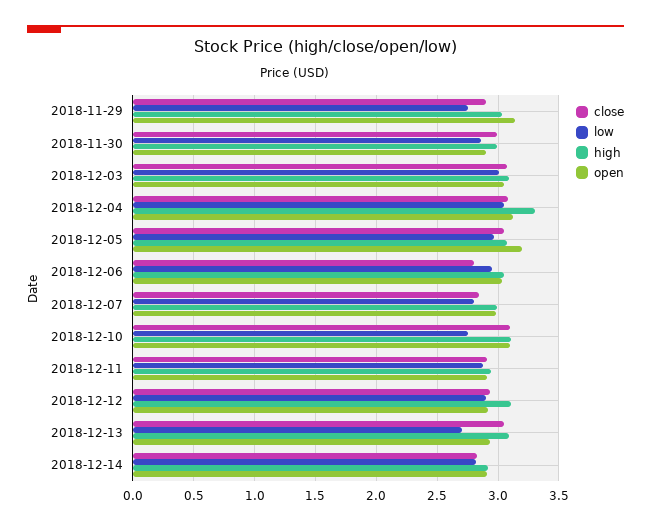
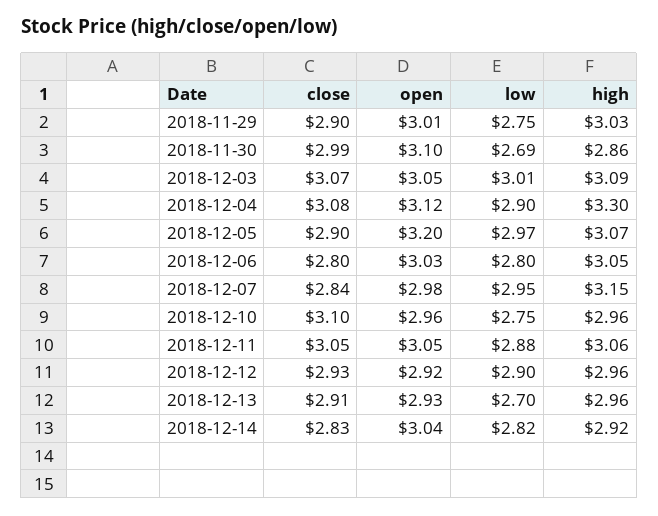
  {
    "close": {
      "2018-11-29": 2.9,
      "2018-11-30": 2.99,
      "2018-12-03": 3.07,
      "2018-12-04": 3.08,
-     "2018-12-05": 3.05,
+     "2018-12-05": 2.9,
      "2018-12-06": 2.8,
      "2018-12-07": 2.84,
      "2018-12-10": 3.1,
-     "2018-12-11": 2.9,
+     "2018-12-11": 3.05,
      "2018-12-12": 2.93,
-     "2018-12-13": 3.05,
+     "2018-12-13": 2.91,
      "2018-12-14": 2.83
    },
    "low": {
      "2018-11-29": 2.75,
-     "2018-11-30": 2.85,
+     "2018-11-30": 2.69,
      "2018-12-03": 3.01,
-     "2018-12-04": 3.05,
+     "2018-12-04": 2.9,
      "2018-12-05": 2.97,
-     "2018-12-06": 2.95,
+     "2018-12-06": 2.8,
-     "2018-12-07": 2.8,
+     "2018-12-07": 2.95,
      "2018-12-10": 2.75,
      "2018-12-11": 2.88,
      "2018-12-12": 2.9,
      "2018-12-13": 2.7,
      "2018-12-14": 2.82
    },
    "high": {
      "2018-11-29": 3.03,
-     "2018-11-30": 3,
+     "2018-11-30": 2.86,
      "2018-12-03": 3.09,
      "2018-12-04": 3.3,
      "2018-12-05": 3.07,
      "2018-12-06": 3.05,
-     "2018-12-07": 3,
+     "2018-12-07": 3.15,
-     "2018-12-10": 3.1,
+     "2018-12-10": 2.96,
-     "2018-12-11": 2.95,
+     "2018-12-11": 3.06,
-     "2018-12-12": 3.1,
+     "2018-12-12": 2.96,
-     "2018-12-13": 3.1,
+     "2018-12-13": 2.96,
      "2018-12-14": 2.92
    },
    "open": {
-     "2018-11-29": 3.15,
+     "2018-11-29": 3.01,
-     "2018-11-30": 2.9,
+     "2018-11-30": 3.1,
      "2018-12-03": 3.05,
      "2018-12-04": 3.12,
      "2018-12-05": 3.2,
      "2018-12-06": 3.03,
      "2018-12-07": 2.98,
-     "2018-12-10": 3.1,
+     "2018-12-10": 2.96,
-     "2018-12-11": 2.9,
+     "2018-12-11": 3.05,
      "2018-12-12": 2.92,
      "2018-12-13": 2.93,
-     "2018-12-14": 2.9
+     "2018-12-14": 3.04
    }
  }

